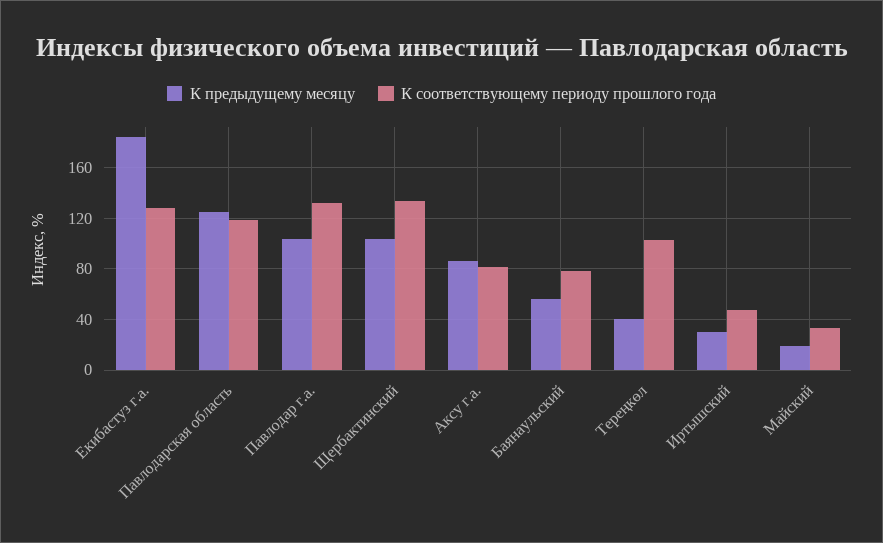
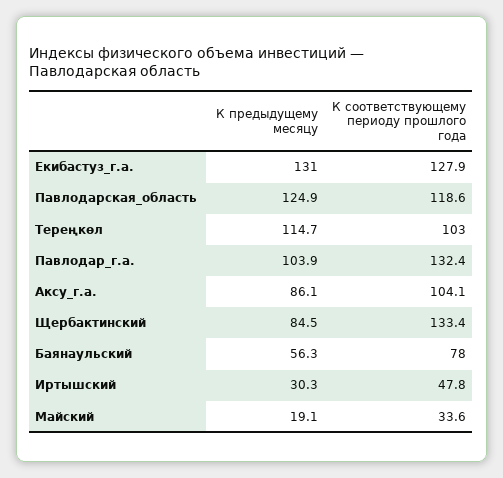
  {
    "К предыдущему месяцу": {
-     "Екибастуз г.а.": 185,
+     "Екибастуз г.а.": 131,
      "Павлодарская область": 124.9,
      "Павлодар г.а.": 103.9,
-     "Щербактинский": 105,
+     "Щербактинский": 84.5,
      "Аксу г.а.": 86.1,
      "Баянаульский": 56.3,
-     "Тереңкөл": 40,
+     "Тереңкөл": 114.7,
      "Иртышский": 30.3,
      "Майский": 19.1
    },
    "К соответствующему периоду прошлого года": {
      "Екибастуз г.а.": 127.9,
      "Павлодарская область": 118.6,
      "Павлодар г.а.": 132.4,
      "Щербактинский": 133.4,
-     "Аксу г.а.": 80,
+     "Аксу г.а.": 104.1,
      "Баянаульский": 78,
      "Тереңкөл": 103,
      "Иртышский": 47.8,
      "Майский": 33.6
    }
  }

